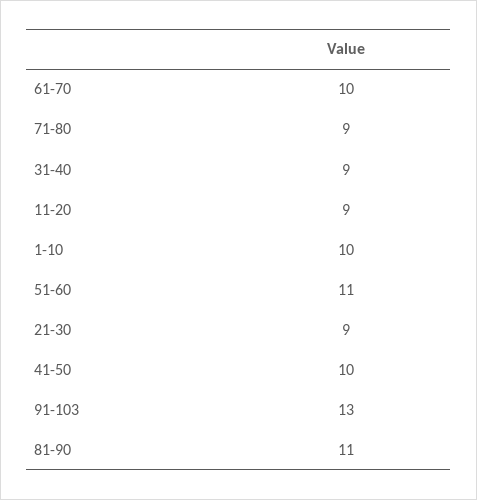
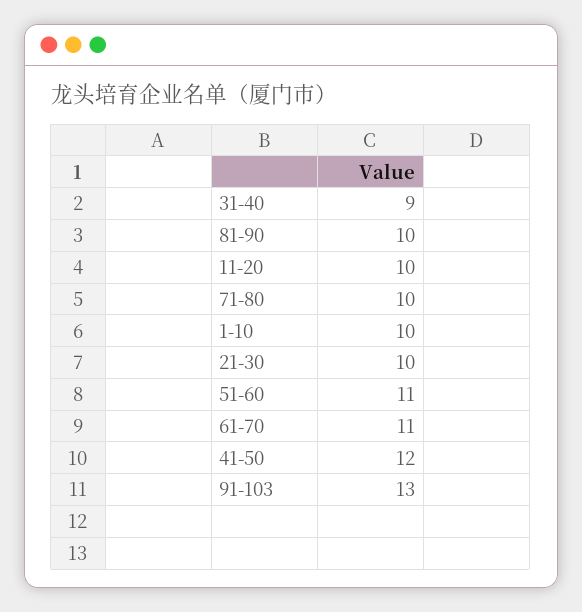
  {
-   "61-70": 10,
+   "61-70": 11,
-   "71-80": 9,
+   "71-80": 10,
    "31-40": 9,
-   "11-20": 9,
+   "11-20": 10,
    "1-10": 10,
    "51-60": 11,
-   "21-30": 9,
+   "21-30": 10,
-   "41-50": 10,
+   "41-50": 12,
    "91-103": 13,
-   "81-90": 11
+   "81-90": 10
  }

